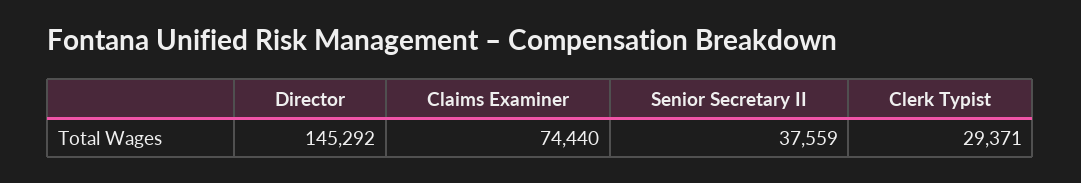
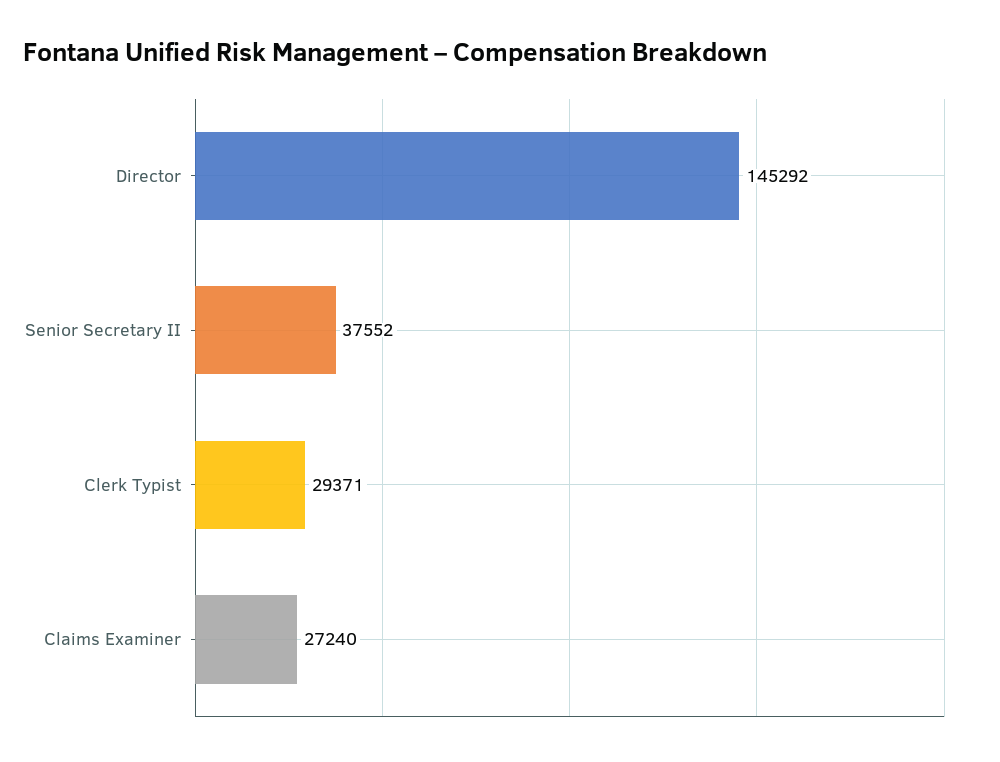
  {
    "Director": 145292,
-   "Claims Examiner": 74440,
+   "Claims Examiner": 27240,
-   "Senior Secretary II": 37559,
+   "Senior Secretary II": 37552,
    "Clerk Typist": 29371
  }

